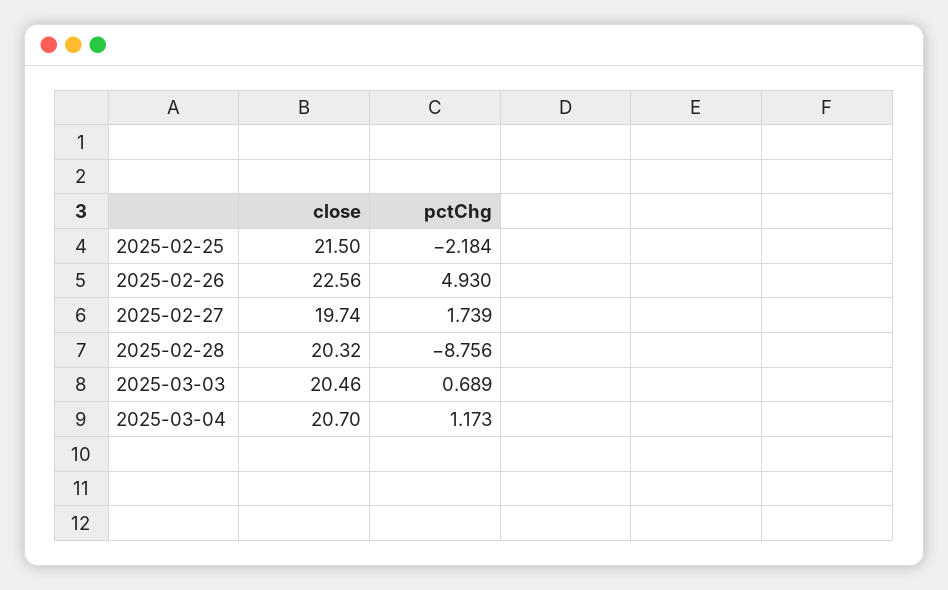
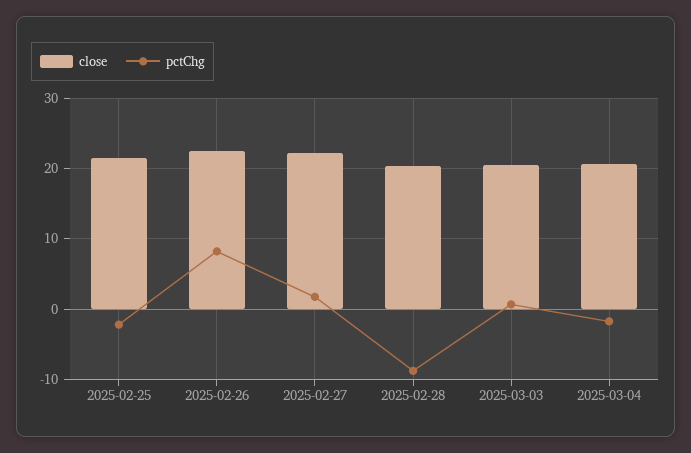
  {
    "close": {
      "2025-02-25": 21.5,
      "2025-02-26": 22.56,
-     "2025-02-27": 19.74,
+     "2025-02-27": 22,
      "2025-02-28": 20.32,
      "2025-03-03": 20.46,
      "2025-03-04": 20.7
    },
    "pctChg": {
      "2025-02-25": -2.184,
-     "2025-02-26": 4.93,
+     "2025-02-26": 8,
      "2025-02-27": 1.739,
      "2025-02-28": -8.756,
      "2025-03-03": 0.689,
-     "2025-03-04": 1.173
+     "2025-03-04": -2
    }
  }

